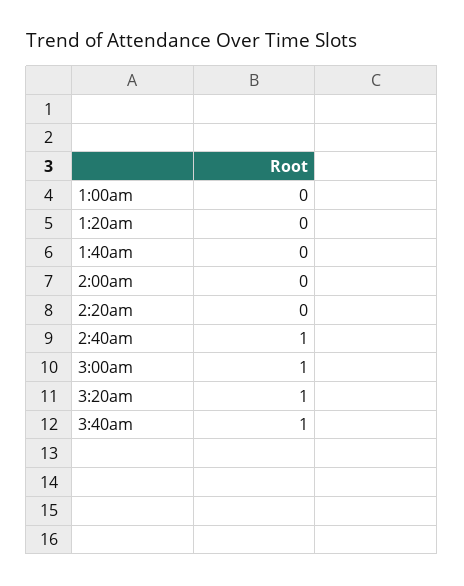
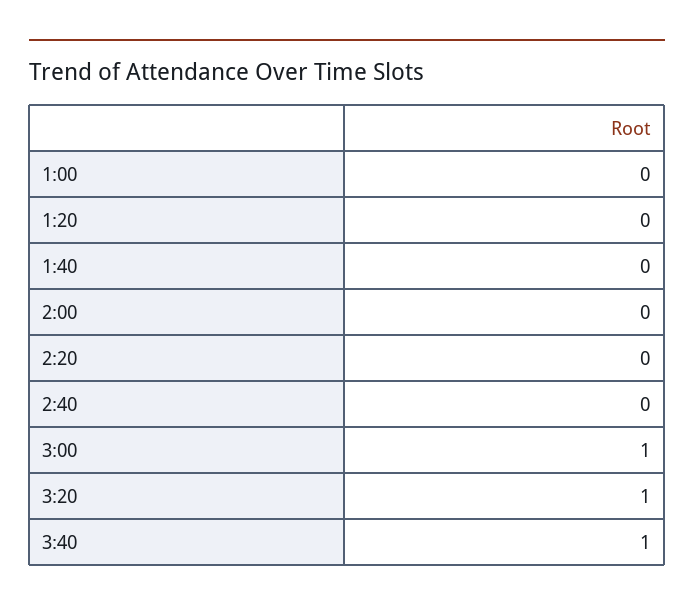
  {
    "1:00am": 0,
    "1:20am": 0,
    "1:40am": 0,
    "2:00am": 0,
    "2:20am": 0,
-   "2:40am": 1,
+   "2:40am": 0,
    "3:00am": 1,
    "3:20am": 1,
    "3:40am": 1
  }

